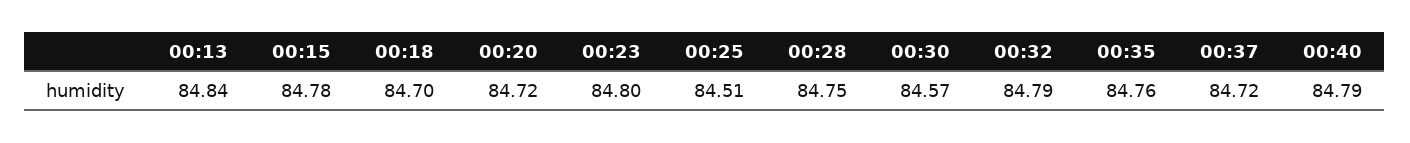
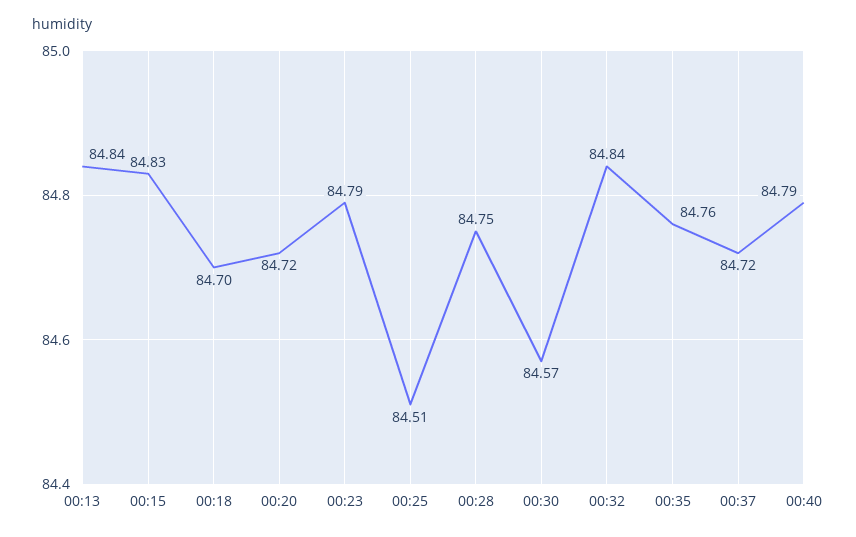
  {
    "00:13": 84.84,
-   "00:15": 84.78,
+   "00:15": 84.83,
    "00:18": 84.7,
    "00:20": 84.72,
-   "00:23": 84.8,
+   "00:23": 84.79,
    "00:25": 84.51,
    "00:28": 84.75,
    "00:30": 84.57,
-   "00:32": 84.79,
+   "00:32": 84.84,
    "00:35": 84.76,
    "00:37": 84.72,
    "00:40": 84.79
  }

